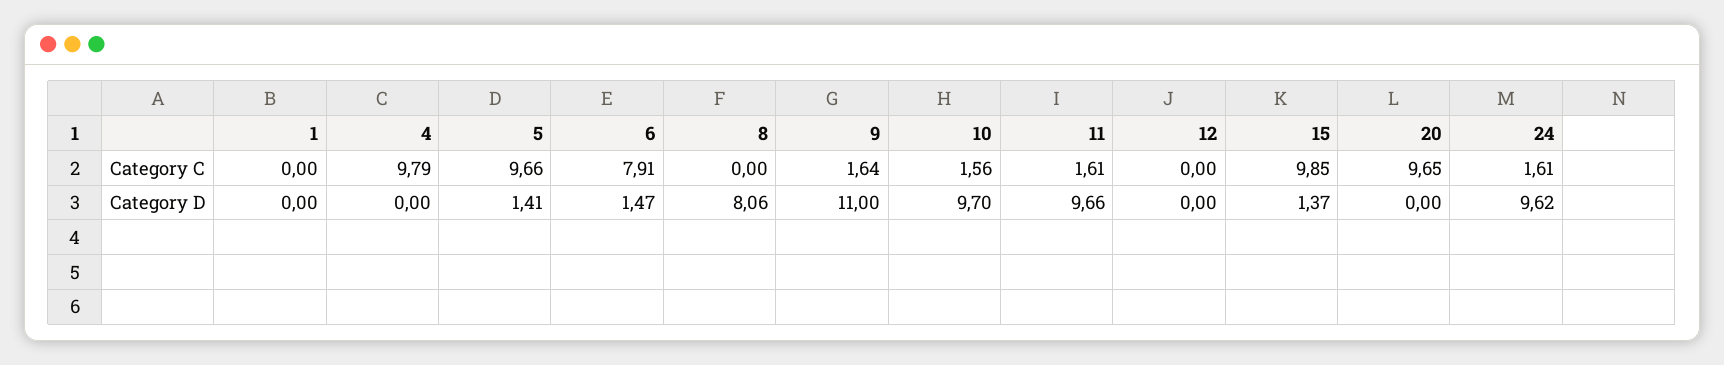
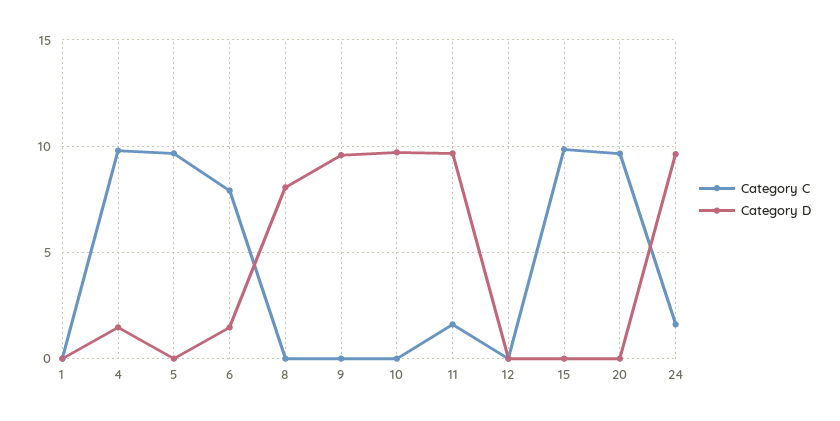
  {
    "Category C": {
      "1": 0,
      "4": 9.79,
      "5": 9.66,
      "6": 7.91,
      "8": 0,
-     "9": 1.64,
+     "9": 0,
-     "10": 1.56,
+     "10": 0,
      "11": 1.61,
      "12": 0,
      "15": 9.85,
      "20": 9.65,
      "24": 1.61
    },
    "Category D": {
      "1": 0,
-     "4": 0,
+     "4": 1.5,
-     "5": 1.41,
+     "5": 0,
      "6": 1.47,
      "8": 8.06,
-     "9": 11,
+     "9": 9.5,
      "10": 9.7,
      "11": 9.66,
      "12": 0,
-     "15": 1.37,
+     "15": 0,
      "20": 0,
      "24": 9.62
    }
  }

